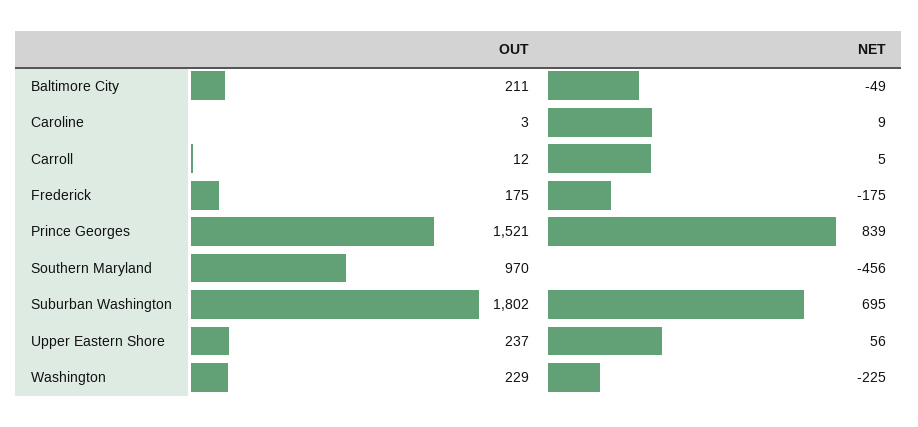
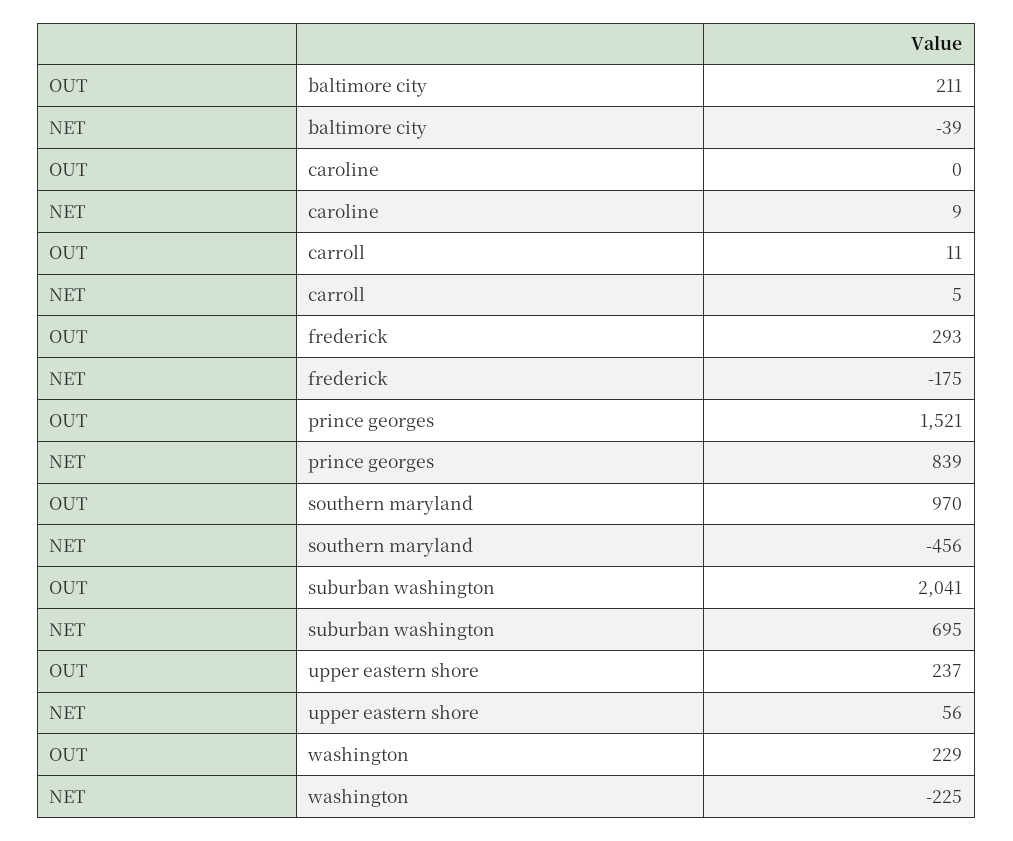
  {
    "OUT": {
      "Baltimore City": 211,
-     "Caroline": 3,
+     "Caroline": 0,
-     "Carroll": 12,
+     "Carroll": 11,
-     "Frederick": 175,
+     "Frederick": 293,
      "Prince Georges": 1521,
      "Southern Maryland": 970,
-     "Suburban Washington": 1802,
+     "Suburban Washington": 2041,
      "Upper Eastern Shore": 237,
      "Washington": 229
    },
    "NET": {
-     "Baltimore City": -49,
+     "Baltimore City": -39,
      "Caroline": 9,
      "Carroll": 5,
      "Frederick": -175,
      "Prince Georges": 839,
      "Southern Maryland": -456,
      "Suburban Washington": 695,
      "Upper Eastern Shore": 56,
      "Washington": -225
    }
  }

